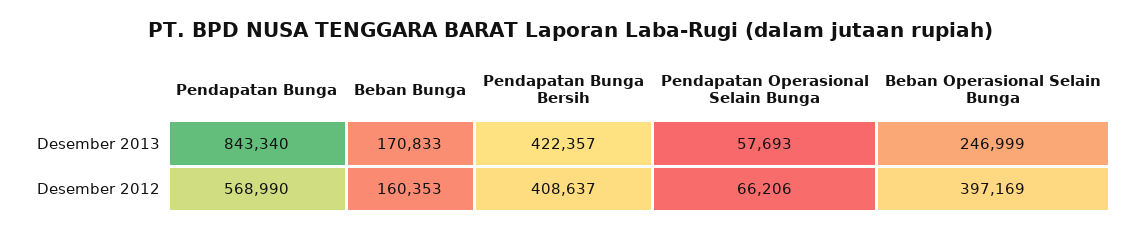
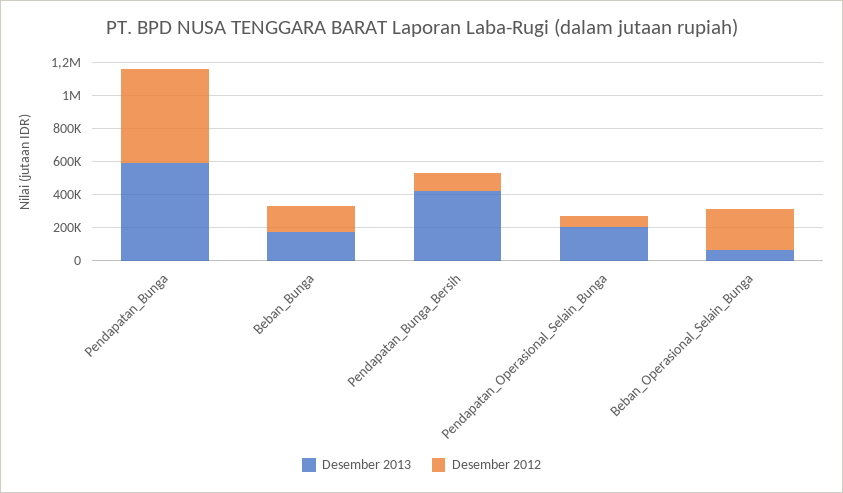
  {
    "Desember 2013": {
-     "Pendapatan Bunga": 843340,
+     "Pendapatan Bunga": 600000,
      "Beban Bunga": 170833,
      "Pendapatan Bunga Bersih": 422357,
-     "Pendapatan Operasional Selain Bunga": 57693,
+     "Pendapatan Operasional Selain Bunga": 200000,
-     "Beban Operasional Selain Bunga": 246999
+     "Beban Operasional Selain Bunga": 50000
    },
    "Desember 2012": {
      "Pendapatan Bunga": 568990,
      "Beban Bunga": 160353,
-     "Pendapatan Bunga Bersih": 408637,
+     "Pendapatan Bunga Bersih": 100000,
      "Pendapatan Operasional Selain Bunga": 66206,
-     "Beban Operasional Selain Bunga": 397169
+     "Beban Operasional Selain Bunga": 250000
    }
  }

